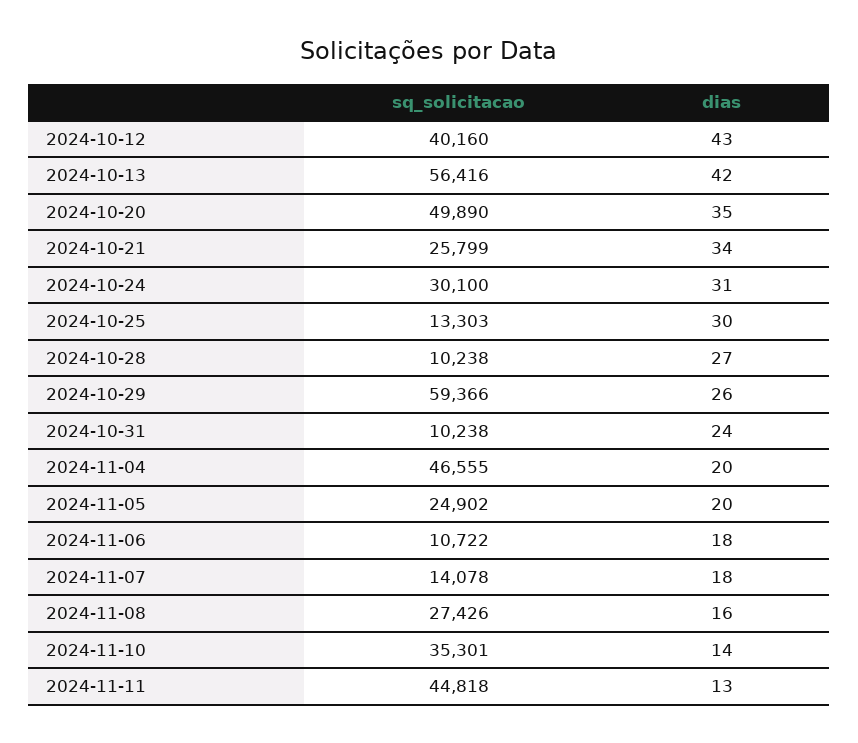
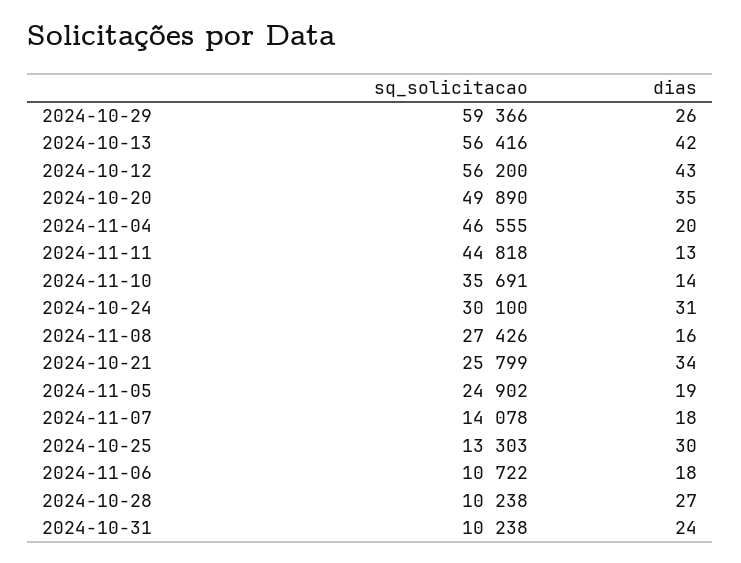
  {
    "sq_solicitacao": {
-     "2024-10-12": 40160,
+     "2024-10-12": 56200,
      "2024-10-13": 56416,
      "2024-10-20": 49890,
      "2024-10-21": 25799,
      "2024-10-24": 30100,
      "2024-10-25": 13303,
      "2024-10-28": 10238,
      "2024-10-29": 59366,
      "2024-10-31": 10238,
      "2024-11-04": 46555,
      "2024-11-05": 24902,
      "2024-11-06": 10722,
      "2024-11-07": 14078,
      "2024-11-08": 27426,
-     "2024-11-10": 35301,
+     "2024-11-10": 35691,
      "2024-11-11": 44818
    },
    "dias": {
      "2024-10-12": 43,
      "2024-10-13": 42,
      "2024-10-20": 35,
      "2024-10-21": 34,
      "2024-10-24": 31,
      "2024-10-25": 30,
      "2024-10-28": 27,
      "2024-10-29": 26,
      "2024-10-31": 24,
      "2024-11-04": 20,
-     "2024-11-05": 20,
+     "2024-11-05": 19,
      "2024-11-06": 18,
      "2024-11-07": 18,
      "2024-11-08": 16,
      "2024-11-10": 14,
      "2024-11-11": 13
    }
  }

